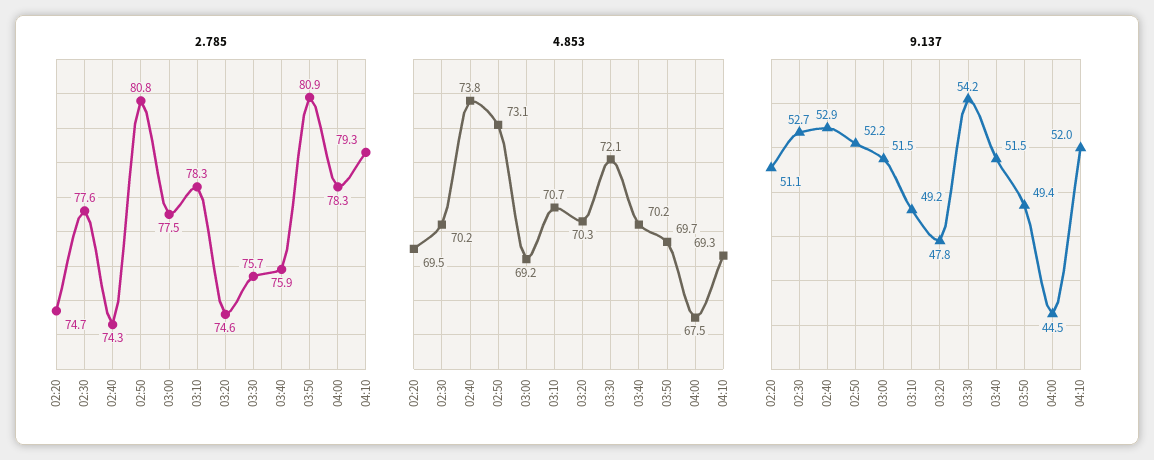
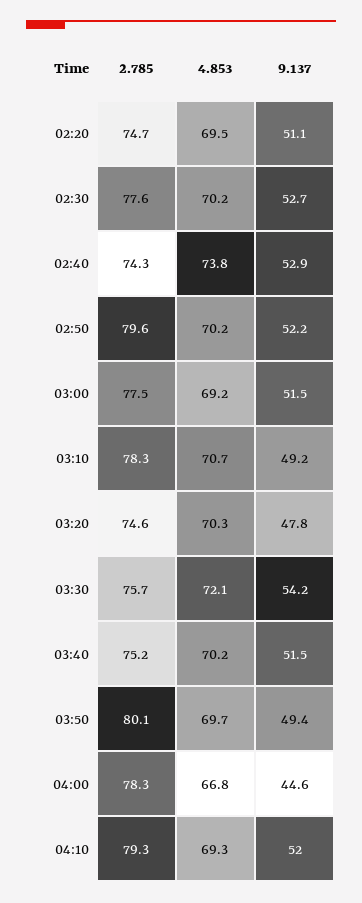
  {
    "2.785": {
      "02:20": 74.7,
      "02:30": 77.6,
      "02:40": 74.3,
-     "02:50": 80.8,
+     "02:50": 79.6,
      "03:00": 77.5,
      "03:10": 78.3,
      "03:20": 74.6,
      "03:30": 75.7,
-     "03:40": 75.9,
+     "03:40": 75.2,
-     "03:50": 80.9,
+     "03:50": 80.1,
      "04:00": 78.3,
      "04:10": 79.3
    },
    "4.853": {
      "02:20": 69.5,
      "02:30": 70.2,
      "02:40": 73.8,
-     "02:50": 73.1,
+     "02:50": 70.2,
      "03:00": 69.2,
      "03:10": 70.7,
      "03:20": 70.3,
      "03:30": 72.1,
      "03:40": 70.2,
      "03:50": 69.7,
-     "04:00": 67.5,
+     "04:00": 66.8,
      "04:10": 69.3
    },
    "9.137": {
      "02:20": 51.1,
      "02:30": 52.7,
      "02:40": 52.9,
      "02:50": 52.2,
      "03:00": 51.5,
      "03:10": 49.2,
      "03:20": 47.8,
      "03:30": 54.2,
      "03:40": 51.5,
      "03:50": 49.4,
-     "04:00": 44.5,
+     "04:00": 44.6,
      "04:10": 52
    }
  }

